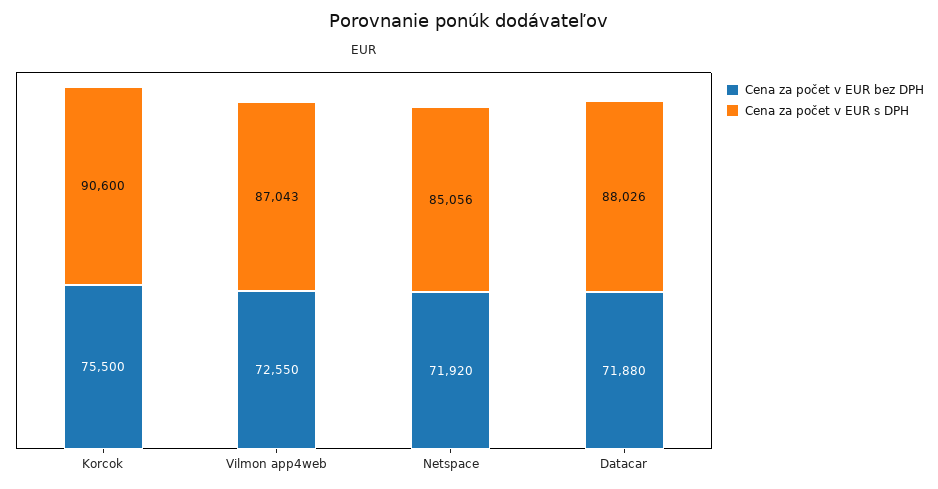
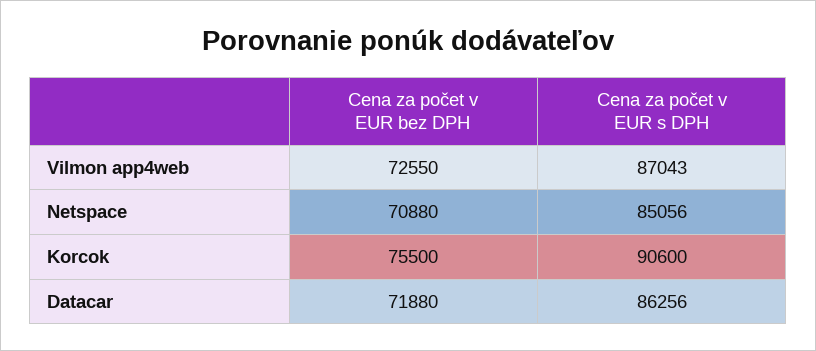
  {
    "Cena za počet v EUR bez DPH": {
      "Korcok": 75500,
      "Vilmon app4web": 72550,
-     "Netspace": 71920,
+     "Netspace": 70880,
      "Datacar": 71880
    },
    "Cena za počet v EUR s DPH": {
      "Korcok": 90600,
      "Vilmon app4web": 87043,
      "Netspace": 85056,
-     "Datacar": 88026
+     "Datacar": 86256
    }
  }

